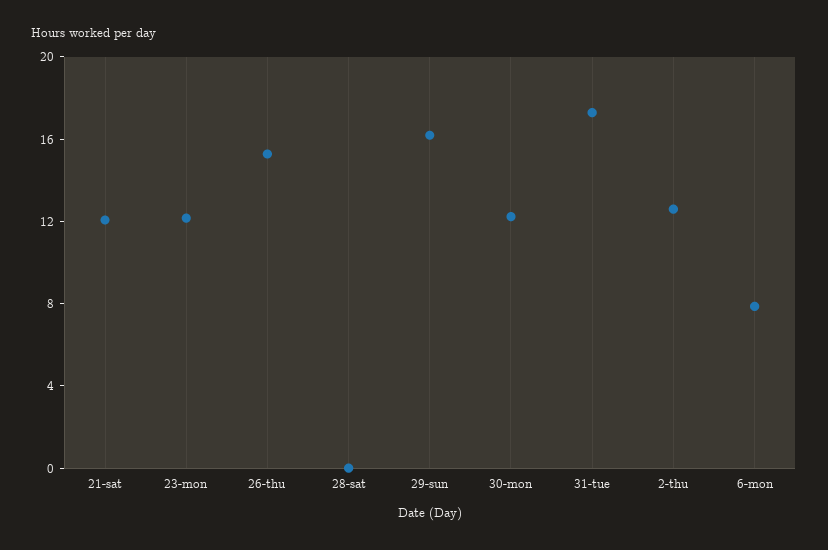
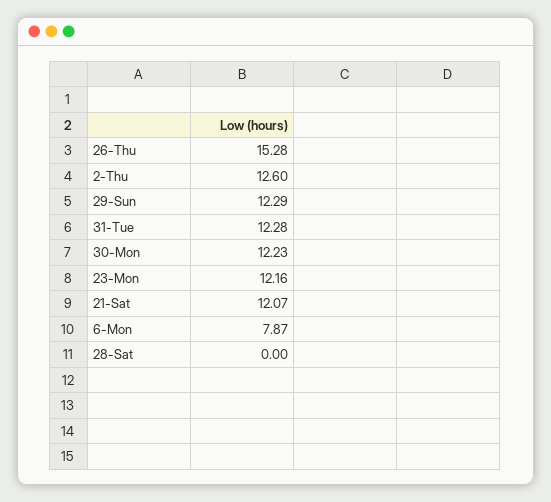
  {
    "21-sat": 12.07,
    "23-mon": 12.16,
    "26-thu": 15.28,
    "28-sat": 0,
-   "29-sun": 16,
+   "29-sun": 12.29,
    "30-mon": 12.23,
-   "31-tue": 17,
+   "31-tue": 12.28,
    "2-thu": 12.6,
    "6-mon": 7.87
  }

